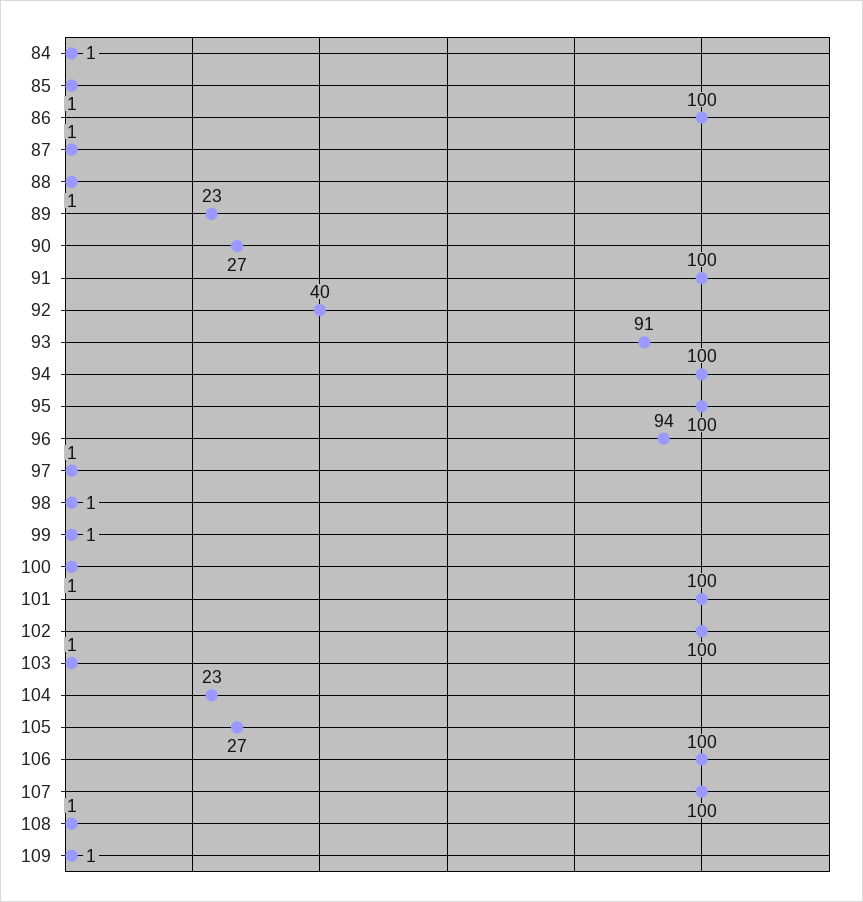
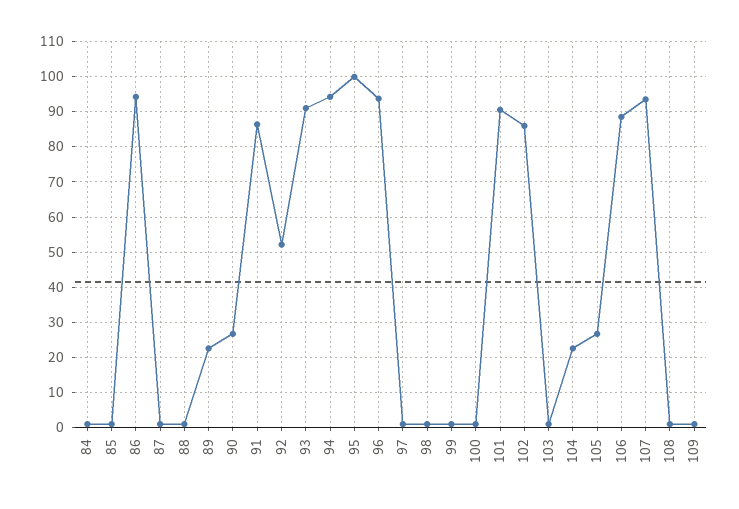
  {
    "84": 1,
    "85": 1,
-   "86": 100,
+   "86": 94,
    "87": 1,
    "88": 1,
    "89": 23,
    "90": 27,
-   "91": 100,
+   "91": 86,
-   "92": 40,
+   "92": 52,
    "93": 91,
-   "94": 100,
+   "94": 94,
    "95": 100,
    "96": 94,
    "97": 1,
    "98": 1,
    "99": 1,
    "100": 1,
-   "101": 100,
+   "101": 90,
-   "102": 100,
+   "102": 86,
    "103": 1,
    "104": 23,
    "105": 27,
-   "106": 100,
+   "106": 88,
-   "107": 100,
+   "107": 94,
    "108": 1,
    "109": 1
  }

